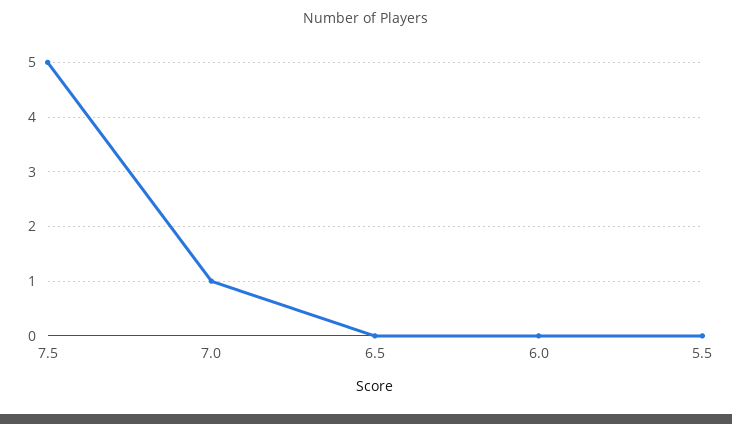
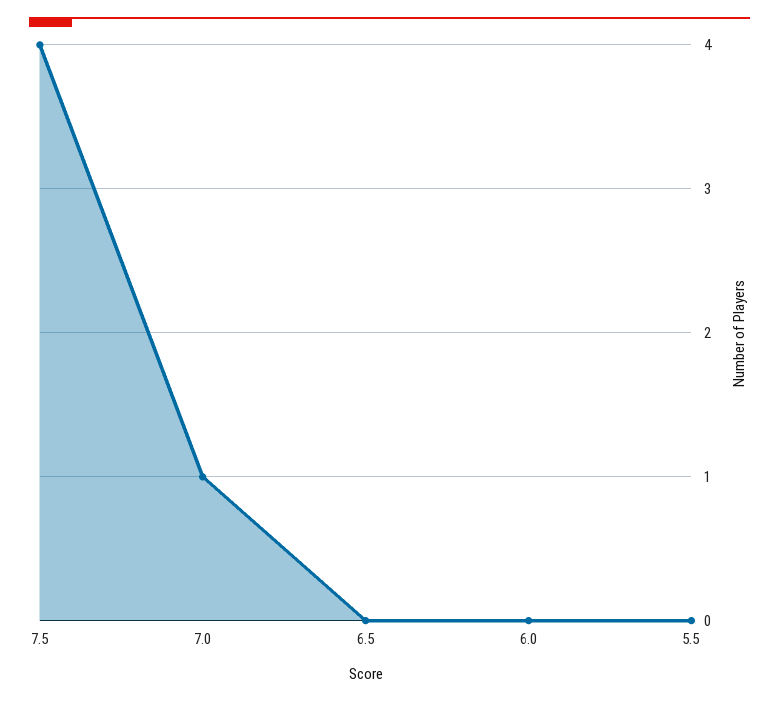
  {
-   "7.5": 5,
+   "7.5": 4,
    "7.0": 1,
    "6.5": 0,
    "6.0": 0,
    "5.5": 0
  }

